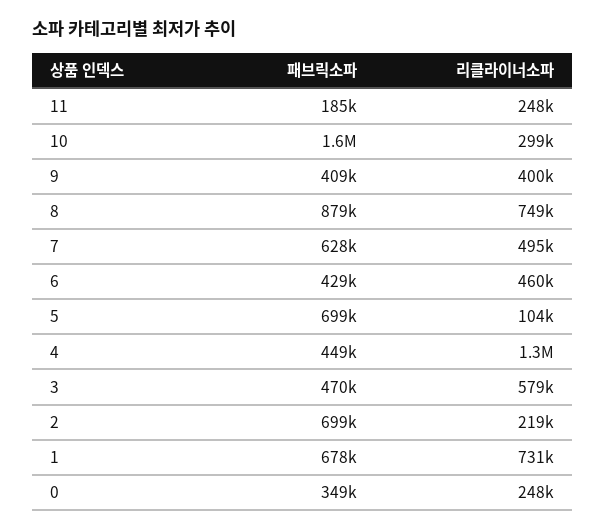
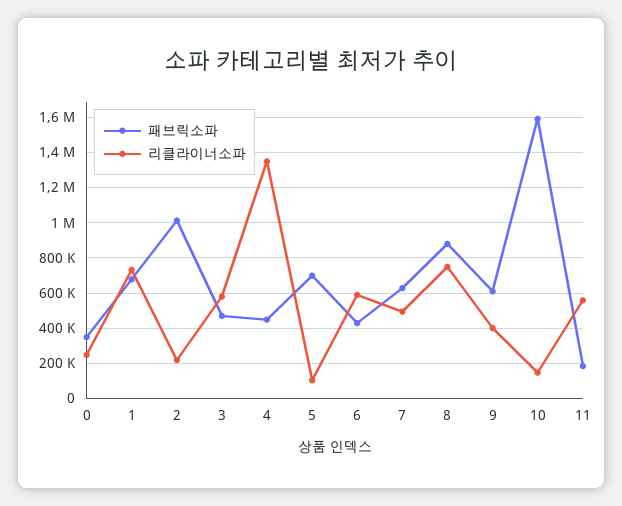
  {
    "패브릭소파": {
      "11": 185000,
      "10": 1600000,
-     "9": 409000,
+     "9": 600000,
      "8": 879000,
      "7": 628000,
      "6": 429000,
      "5": 699000,
      "4": 449000,
      "3": 470000,
-     "2": 699000,
+     "2": 1000000,
      "1": 678000,
      "0": 349000
    },
    "리클라이너소파": {
-     "11": 248000,
+     "11": 550000,
-     "10": 299000,
+     "10": 150000,
      "9": 400000,
      "8": 749000,
      "7": 495000,
-     "6": 460000,
+     "6": 600000,
      "5": 104000,
      "4": 1300000,
      "3": 579000,
      "2": 219000,
      "1": 731000,
      "0": 248000
    }
  }

